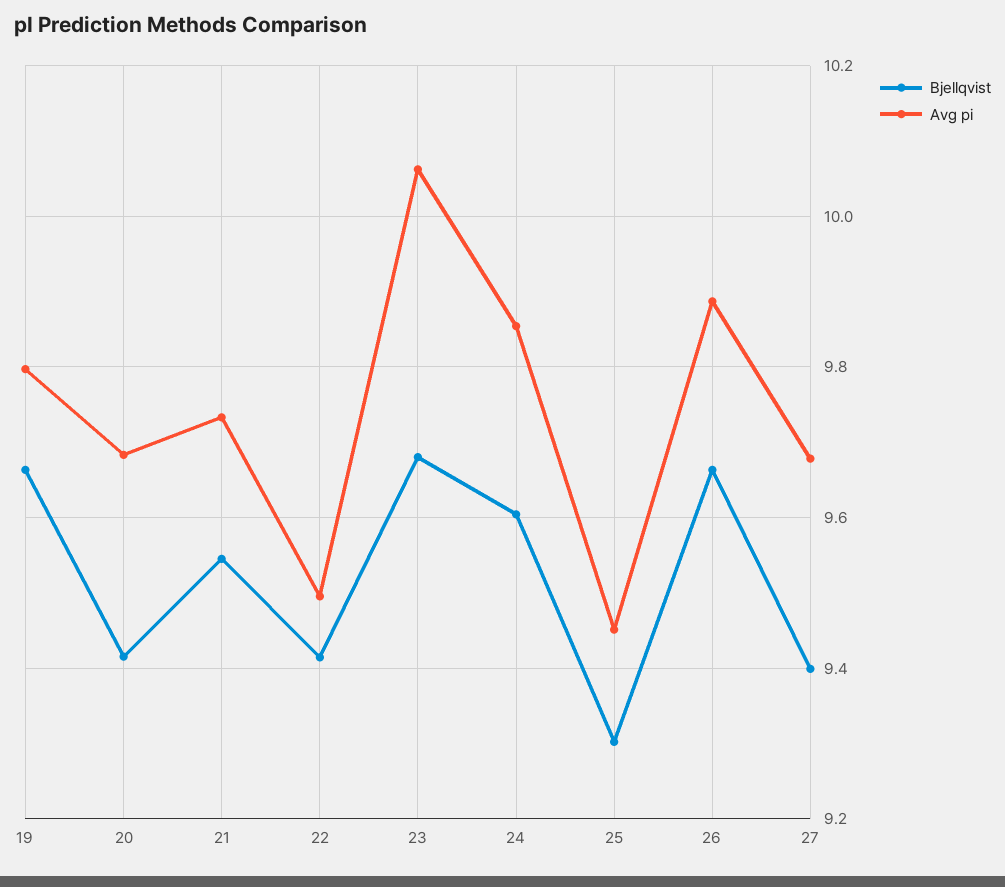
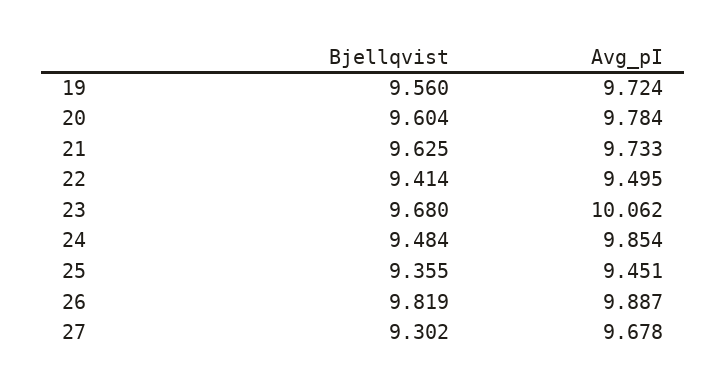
  {
    "Bjellqvist": {
-     "19": 9.66,
+     "19": 9.56,
-     "20": 9.42,
+     "20": 9.604,
-     "21": 9.54,
+     "21": 9.625,
      "22": 9.414,
      "23": 9.68,
-     "24": 9.6,
+     "24": 9.484,
-     "25": 9.3,
+     "25": 9.355,
-     "26": 9.66,
+     "26": 9.819,
-     "27": 9.4
+     "27": 9.302
    },
    "Avg pi": {
-     "19": 9.8,
+     "19": 9.724,
-     "20": 9.68,
+     "20": 9.784,
      "21": 9.733,
      "22": 9.495,
      "23": 10.062,
      "24": 9.854,
      "25": 9.451,
      "26": 9.887,
      "27": 9.678
    }
  }

